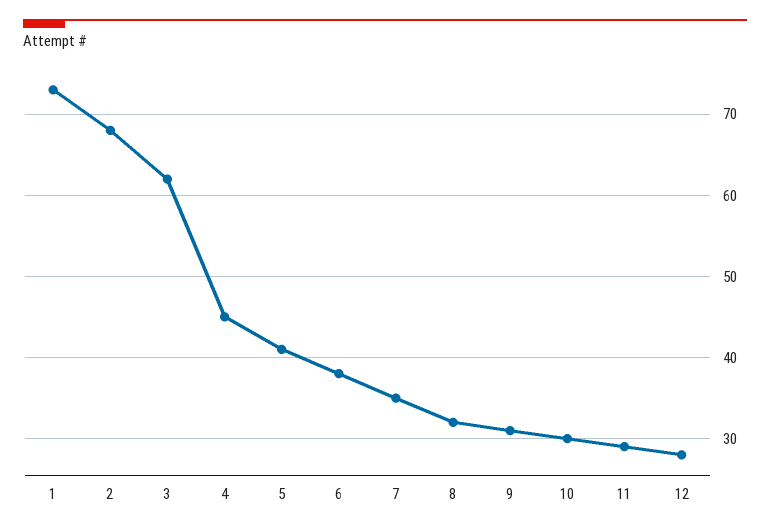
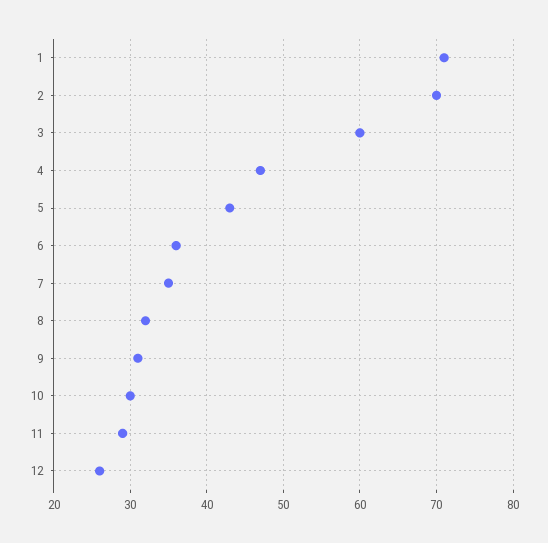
  {
-   "1": 73,
+   "1": 71,
-   "2": 68,
+   "2": 70,
-   "3": 62,
+   "3": 60,
-   "4": 45,
+   "4": 47,
-   "5": 41,
+   "5": 43,
-   "6": 38,
+   "6": 36,
    "7": 35,
    "8": 32,
    "9": 31,
    "10": 30,
    "11": 29,
-   "12": 28
+   "12": 26
  }

